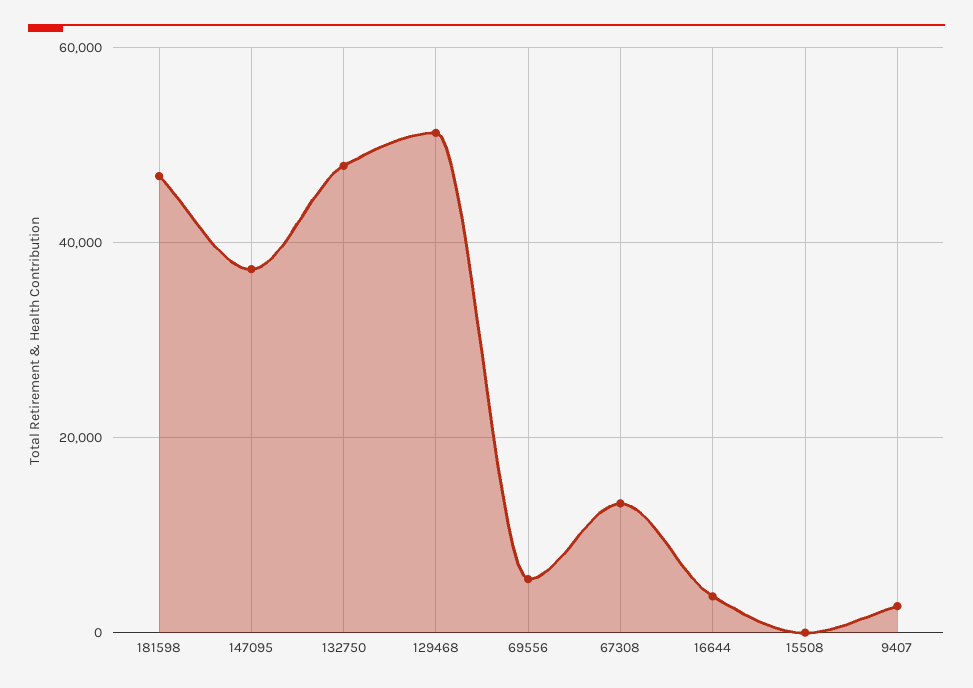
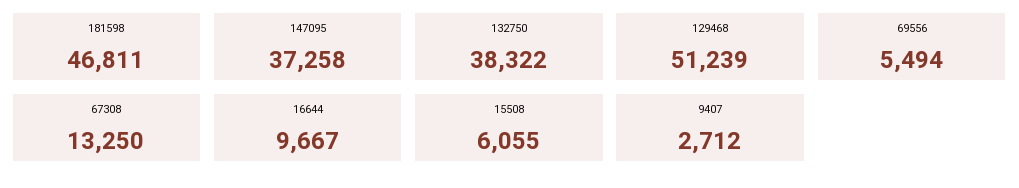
  {
    "181598": 46811,
    "147095": 37258,
-   "132750": 48000,
+   "132750": 38322,
    "129468": 51239,
    "69556": 5494,
    "67308": 13250,
-   "16644": 4000,
+   "16644": 9667,
-   "15508": 0,
+   "15508": 6055,
    "9407": 2712
  }

